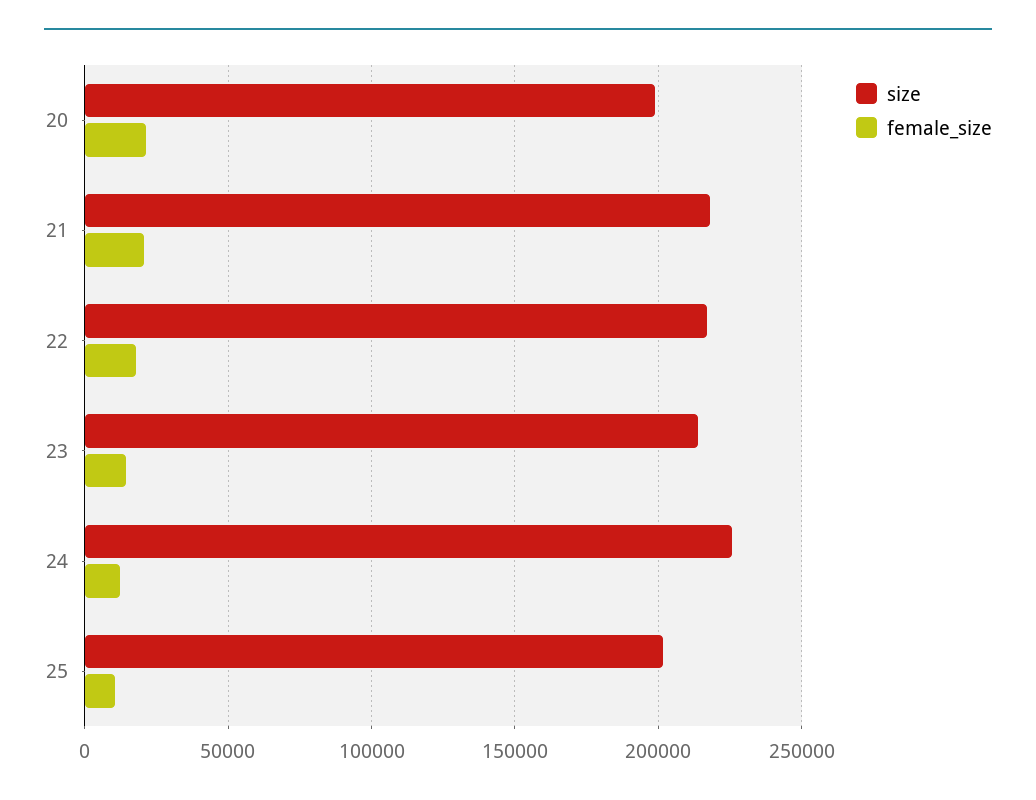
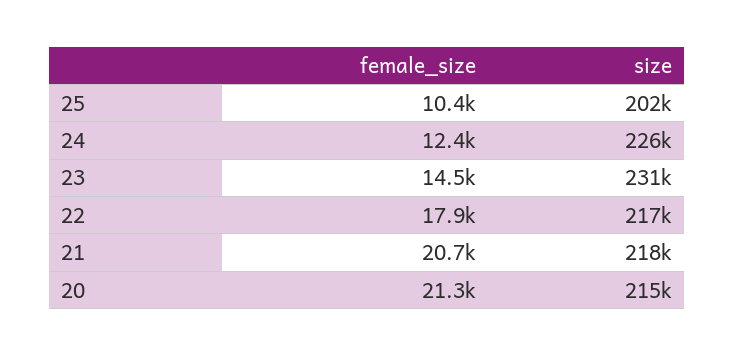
  {
    "size": {
-     "20": 200000,
+     "20": 215000,
      "21": 218000,
      "22": 217000,
-     "23": 215000,
+     "23": 231000,
      "24": 226000,
      "25": 202000
    },
    "female_size": {
      "20": 21300,
      "21": 20700,
      "22": 17900,
      "23": 14500,
      "24": 12400,
      "25": 10400
    }
  }

